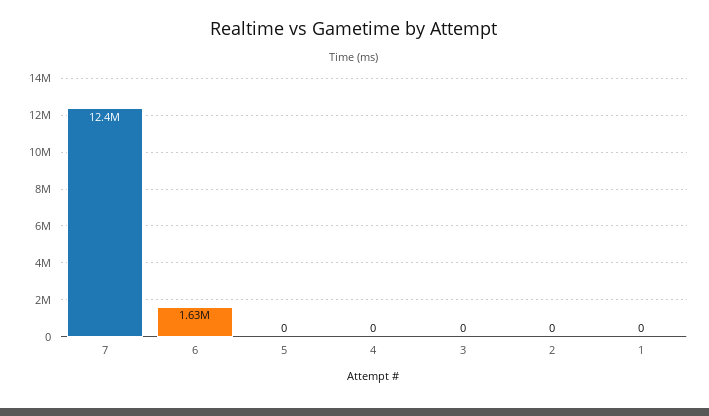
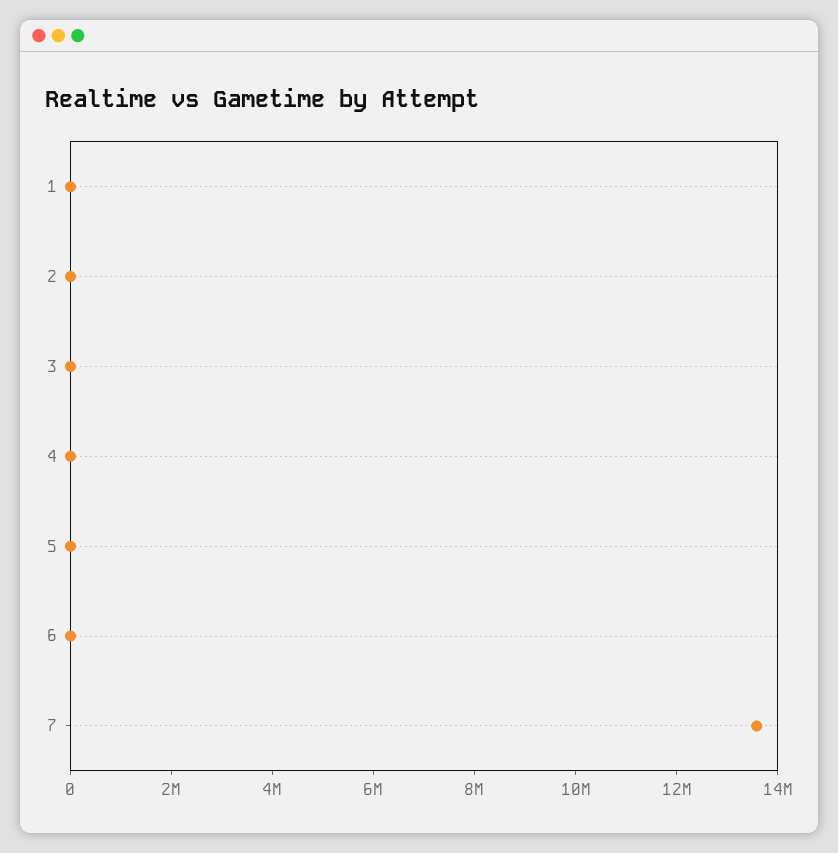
  {
-   "7": 12400000,
+   "7": 13500000,
-   "6": 1630000,
+   "6": 0,
    "5": 0,
    "4": 0,
    "3": 0,
    "2": 0,
    "1": 0
  }

